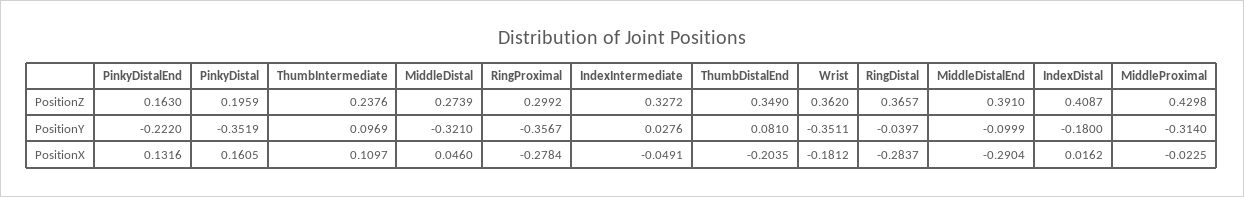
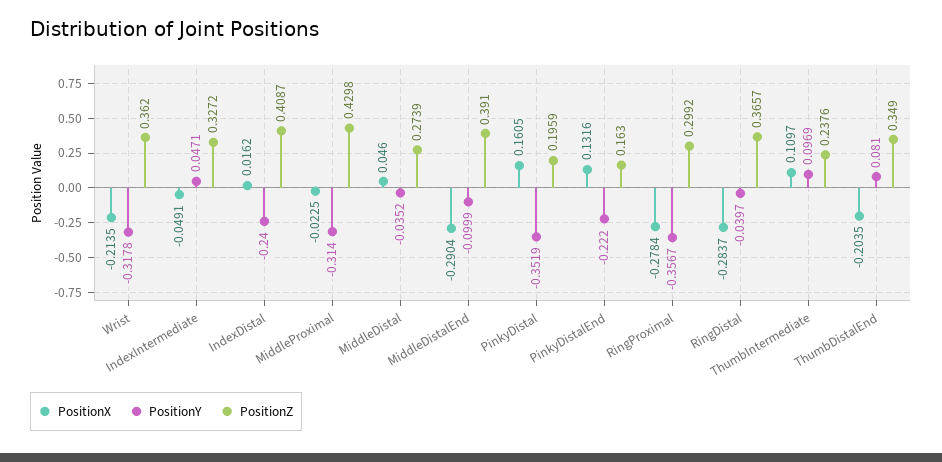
  {
    "PositionZ": {
      "PinkyDistalEnd": 0.163,
      "PinkyDistal": 0.1959,
      "ThumbIntermediate": 0.2376,
      "MiddleDistal": 0.2739,
      "RingProximal": 0.2992,
      "IndexIntermediate": 0.3272,
      "ThumbDistalEnd": 0.349,
      "Wrist": 0.362,
      "RingDistal": 0.3657,
      "MiddleDistalEnd": 0.391,
      "IndexDistal": 0.4087,
      "MiddleProximal": 0.4298
    },
    "PositionY": {
      "PinkyDistalEnd": -0.222,
      "PinkyDistal": -0.3519,
      "ThumbIntermediate": 0.0969,
-     "MiddleDistal": -0.321,
+     "MiddleDistal": -0.0352,
      "RingProximal": -0.3567,
-     "IndexIntermediate": 0.0276,
+     "IndexIntermediate": 0.0471,
      "ThumbDistalEnd": 0.081,
-     "Wrist": -0.3511,
+     "Wrist": -0.3178,
      "RingDistal": -0.0397,
      "MiddleDistalEnd": -0.0999,
-     "IndexDistal": -0.18,
+     "IndexDistal": -0.24,
      "MiddleProximal": -0.314
    },
    "PositionX": {
      "PinkyDistalEnd": 0.1316,
      "PinkyDistal": 0.1605,
      "ThumbIntermediate": 0.1097,
      "MiddleDistal": 0.046,
      "RingProximal": -0.2784,
      "IndexIntermediate": -0.0491,
      "ThumbDistalEnd": -0.2035,
-     "Wrist": -0.1812,
+     "Wrist": -0.2135,
      "RingDistal": -0.2837,
      "MiddleDistalEnd": -0.2904,
      "IndexDistal": 0.0162,
      "MiddleProximal": -0.0225
    }
  }

